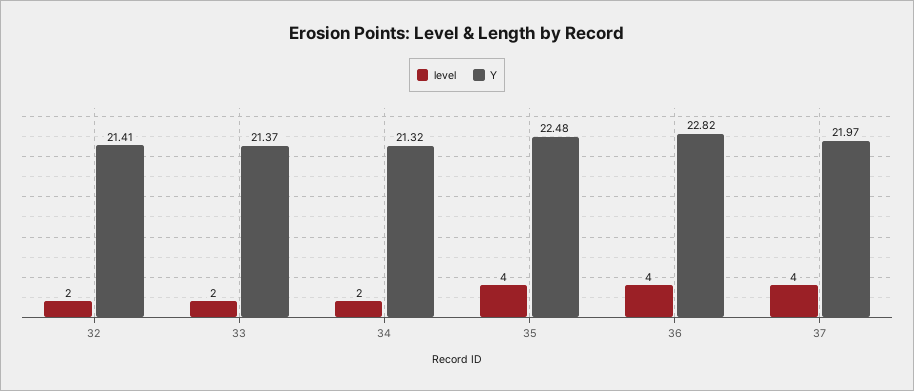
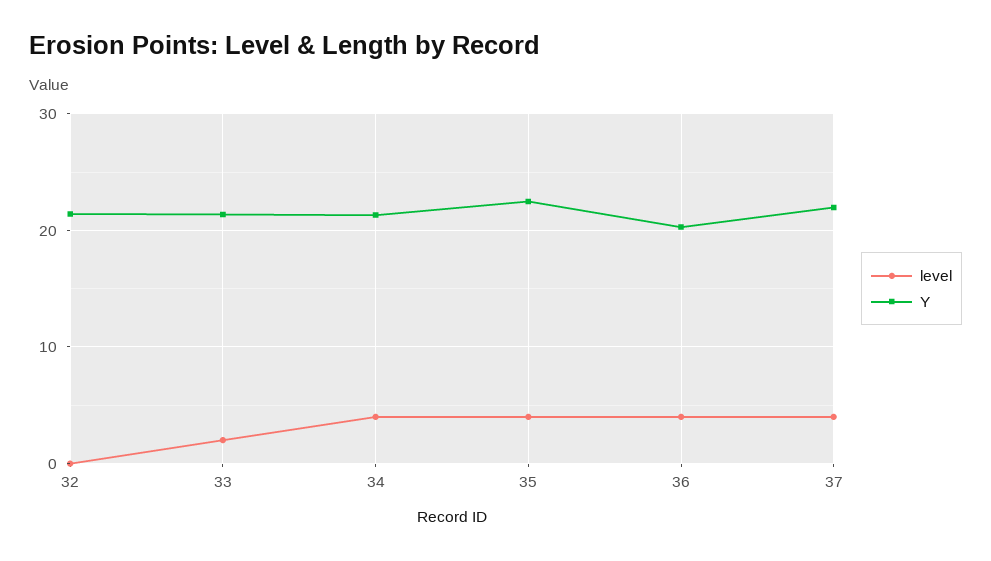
  {
    "level": {
-     "32": 2,
+     "32": 0,
      "33": 2,
-     "34": 2,
+     "34": 4,
      "35": 4,
      "36": 4,
      "37": 4
    },
    "Y": {
      "32": 21.41,
      "33": 21.37,
      "34": 21.32,
      "35": 22.48,
-     "36": 22.82,
+     "36": 20,
      "37": 21.97
    }
  }

